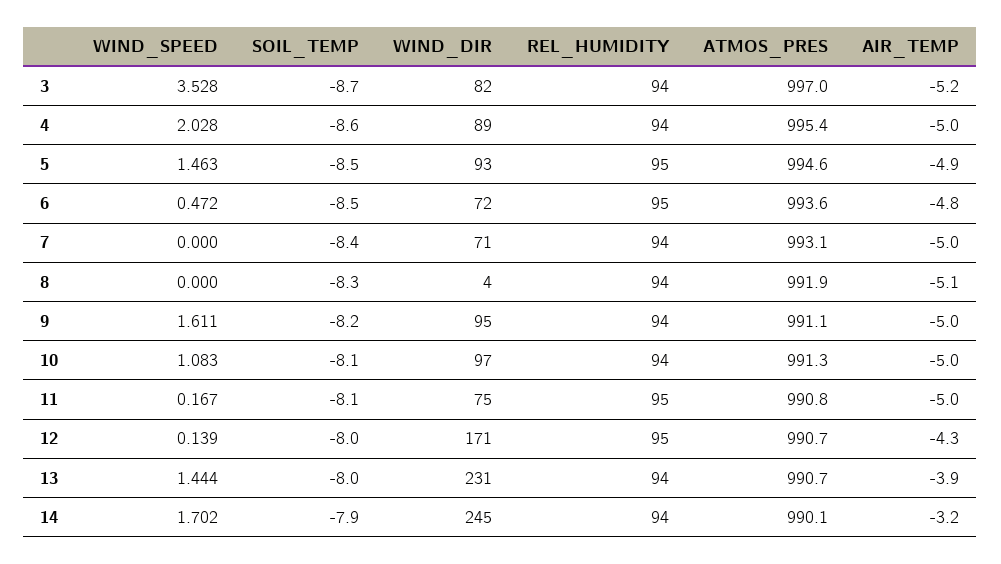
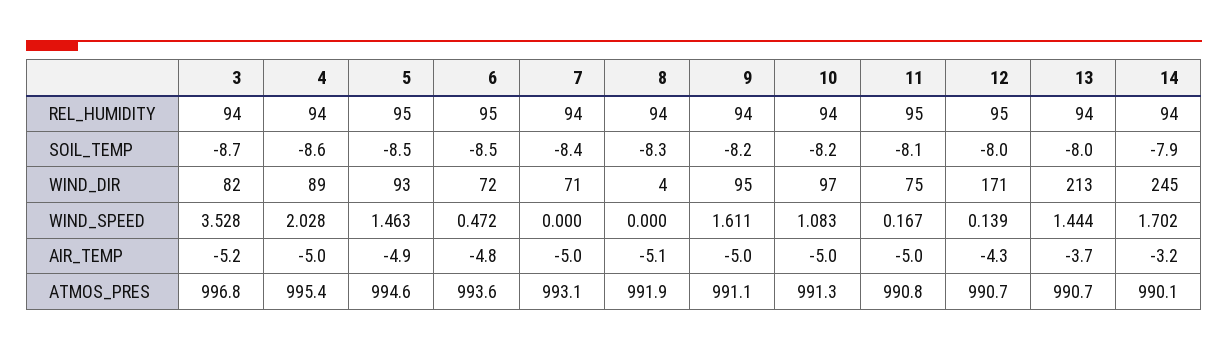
  {
    "WIND_SPEED": {
      "3": 3.528,
      "4": 2.028,
      "5": 1.463,
      "6": 0.472,
      "7": 0,
      "8": 0,
      "9": 1.611,
      "10": 1.083,
      "11": 0.167,
      "12": 0.139,
      "13": 1.444,
      "14": 1.702
    },
    "SOIL_TEMP": {
      "3": -8.7,
      "4": -8.6,
      "5": -8.5,
      "6": -8.5,
      "7": -8.4,
      "8": -8.3,
      "9": -8.2,
-     "10": -8.1,
+     "10": -8.2,
      "11": -8.1,
      "12": -8,
      "13": -8,
      "14": -7.9
    },
    "WIND_DIR": {
      "3": 82,
      "4": 89,
      "5": 93,
      "6": 72,
      "7": 71,
      "8": 4,
      "9": 95,
      "10": 97,
      "11": 75,
      "12": 171,
-     "13": 231,
+     "13": 213,
      "14": 245
    },
    "REL_HUMIDITY": {
      "3": 94,
      "4": 94,
      "5": 95,
      "6": 95,
      "7": 94,
      "8": 94,
      "9": 94,
      "10": 94,
      "11": 95,
      "12": 95,
      "13": 94,
      "14": 94
    },
    "ATMOS_PRES": {
-     "3": 997,
+     "3": 996.8,
      "4": 995.4,
      "5": 994.6,
      "6": 993.6,
      "7": 993.1,
      "8": 991.9,
      "9": 991.1,
      "10": 991.3,
      "11": 990.8,
      "12": 990.7,
      "13": 990.7,
      "14": 990.1
    },
    "AIR_TEMP": {
      "3": -5.2,
      "4": -5,
      "5": -4.9,
      "6": -4.8,
      "7": -5,
      "8": -5.1,
      "9": -5,
      "10": -5,
      "11": -5,
      "12": -4.3,
-     "13": -3.9,
+     "13": -3.7,
      "14": -3.2
    }
  }

